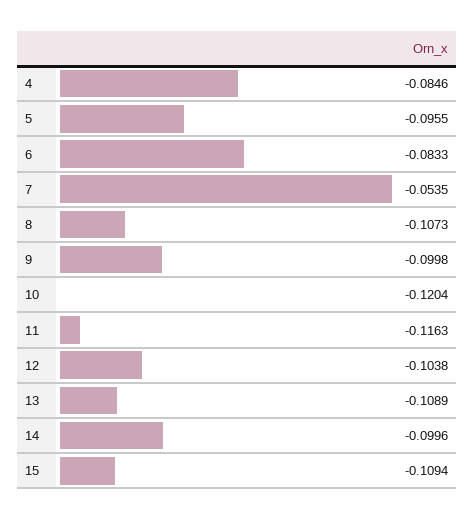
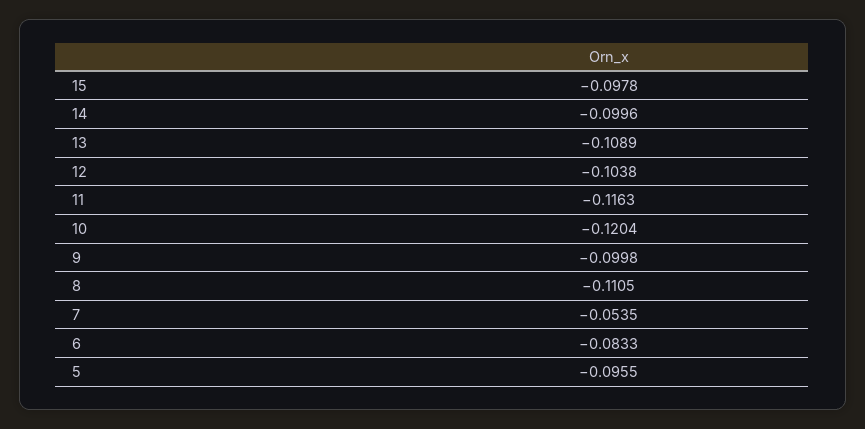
  {
-   "4": -0.0846,
    "5": -0.0955,
    "6": -0.0833,
    "7": -0.0535,
-   "8": -0.1073,
+   "8": -0.1105,
    "9": -0.0998,
    "10": -0.1204,
    "11": -0.1163,
    "12": -0.1038,
    "13": -0.1089,
    "14": -0.0996,
-   "15": -0.1094
+   "15": -0.0978
  }

